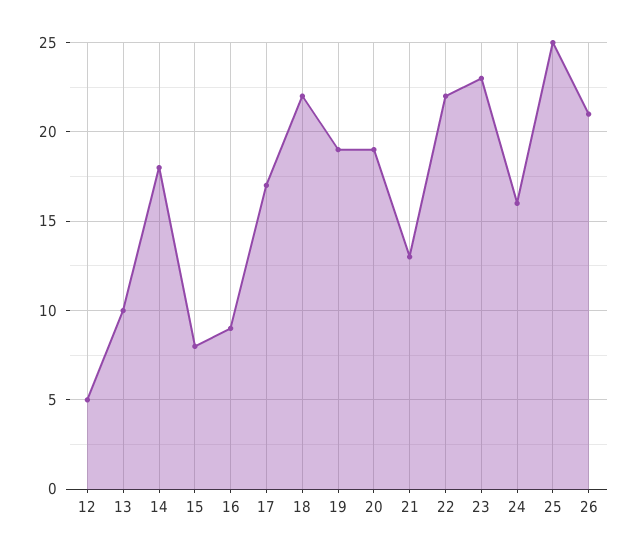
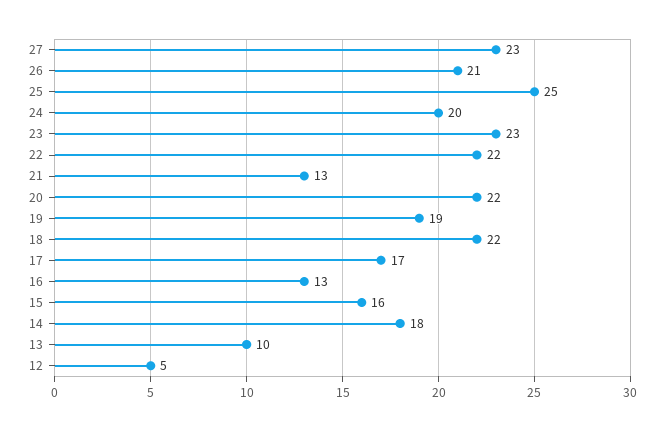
  {
    "12": 5,
    "13": 10,
    "14": 18,
-   "15": 8,
+   "15": 16,
-   "16": 9,
+   "16": 13,
    "17": 17,
    "18": 22,
    "19": 19,
-   "20": 19,
+   "20": 22,
    "21": 13,
    "22": 22,
    "23": 23,
-   "24": 16,
+   "24": 20,
    "25": 25,
-   "26": 21
+   "26": 21,
+   "27": 23
  }

